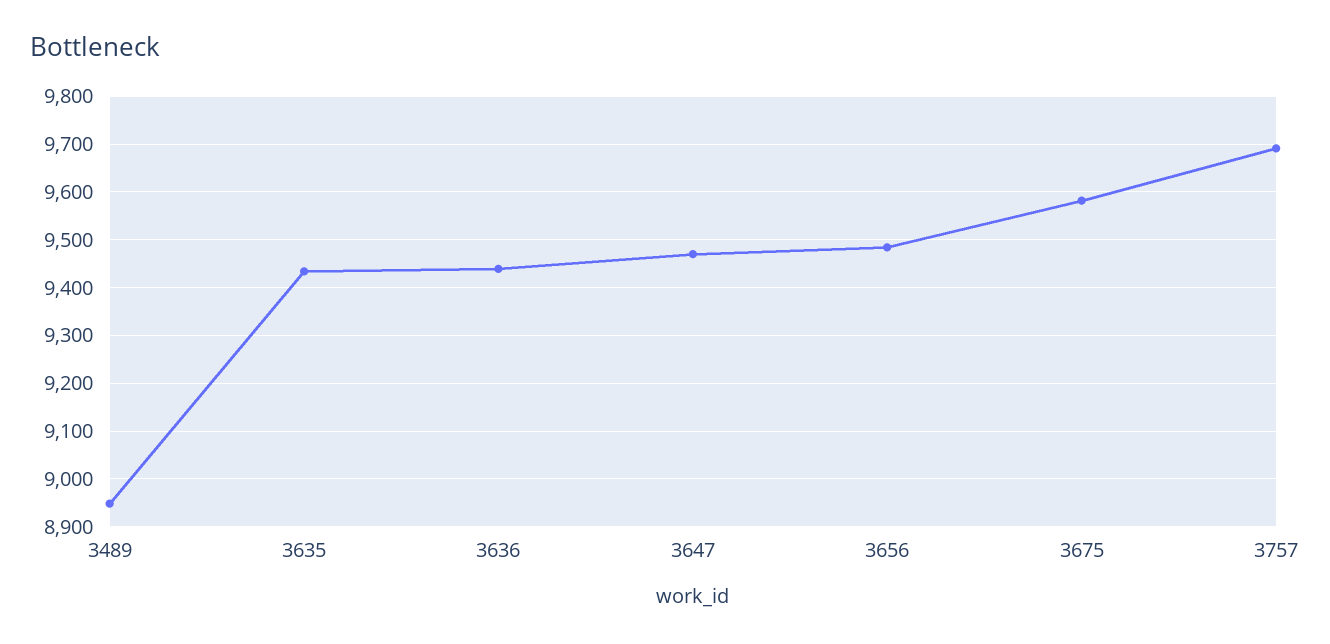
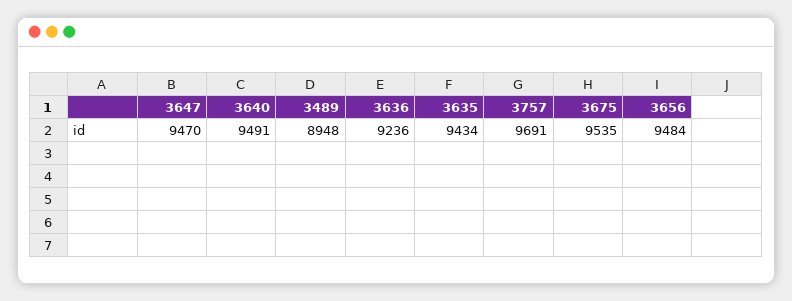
  {
    "3489": 8948,
    "3635": 9434,
-   "3636": 9440,
+   "3636": 9236,
    "3647": 9470,
    "3656": 9484,
-   "3675": 9580,
+   "3675": 9535,
-   "3757": 9691
+   "3757": 9691,
+   "3640": 9491
  }

